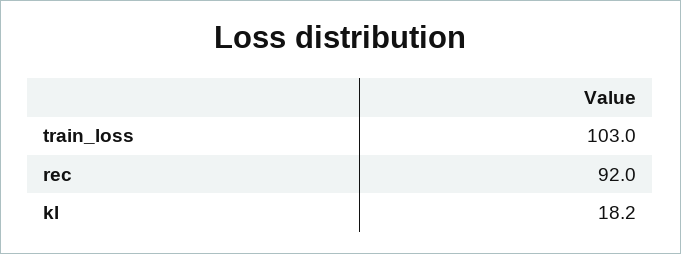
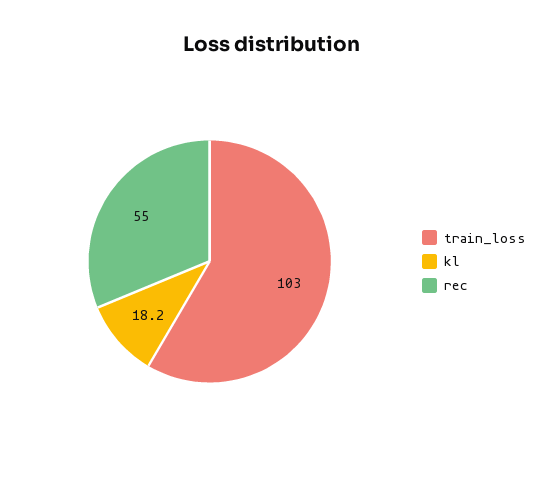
  {
    "train_loss": 103,
-   "rec": 92,
+   "rec": 55,
    "kl": 18.2
  }

